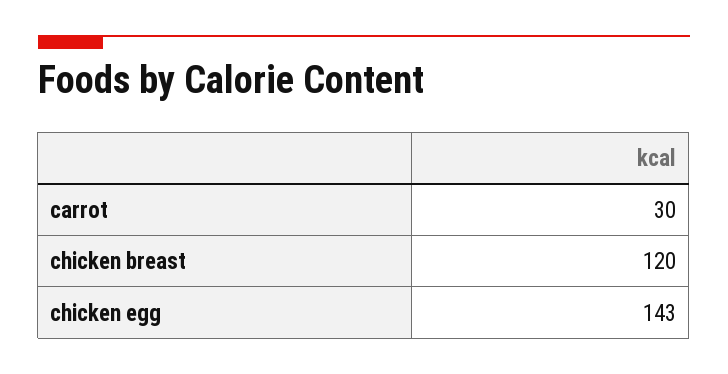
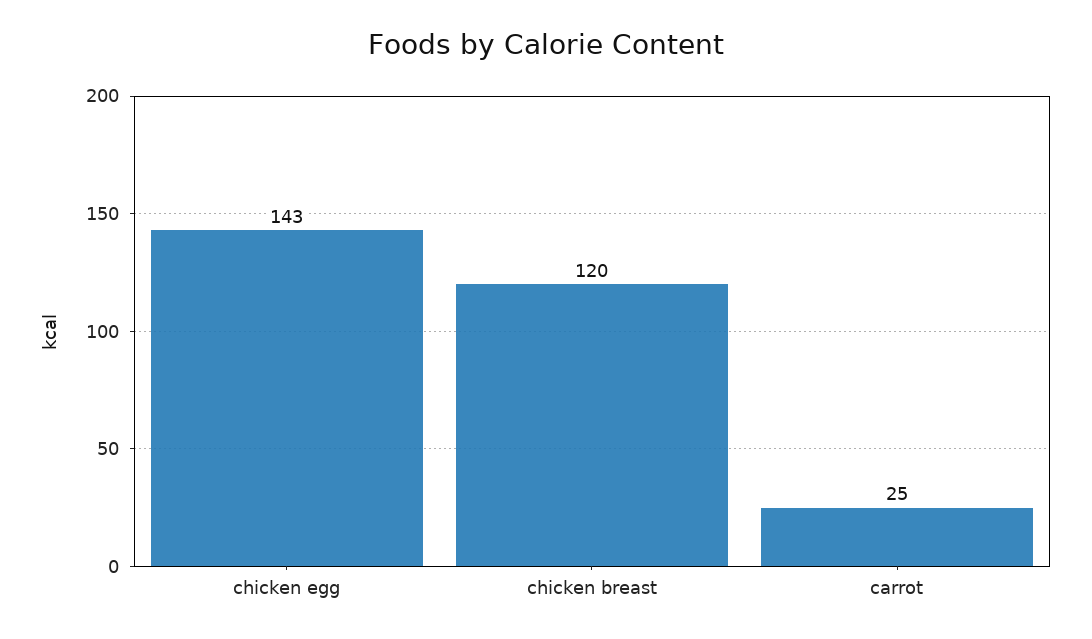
  {
-   "carrot": 30,
+   "carrot": 25,
    "chicken breast": 120,
    "chicken egg": 143
  }

